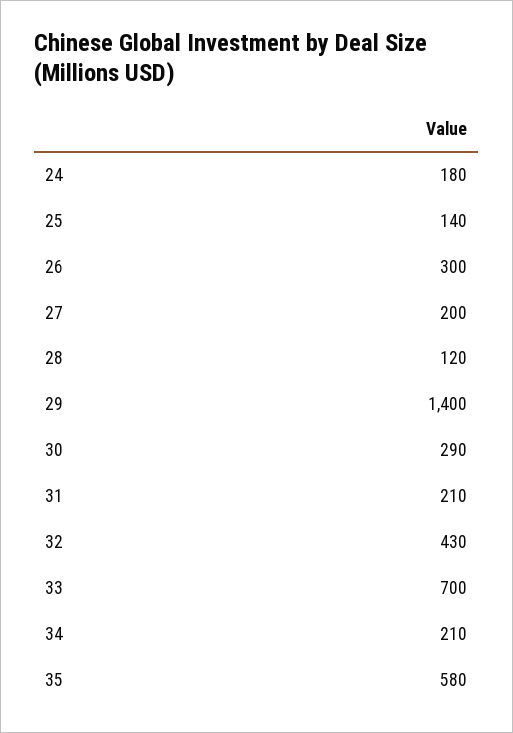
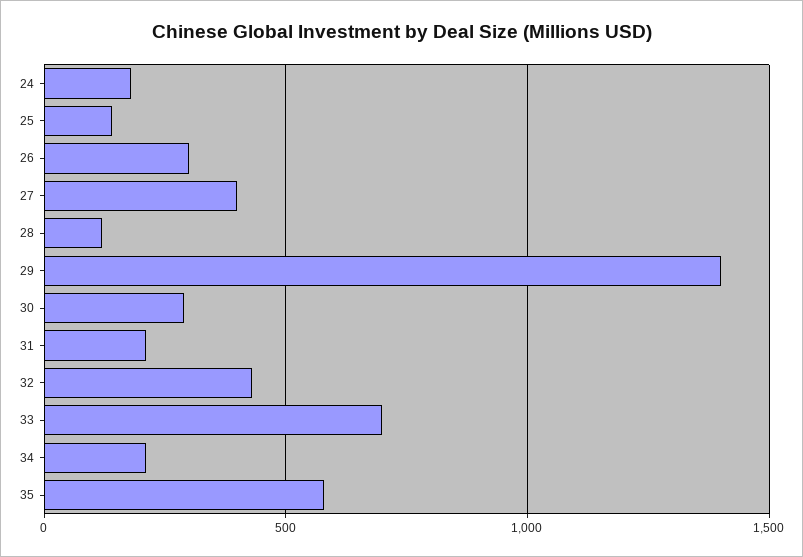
  {
    "24": 180,
    "25": 140,
    "26": 300,
-   "27": 200,
+   "27": 400,
    "28": 120,
    "29": 1400,
    "30": 290,
    "31": 210,
    "32": 430,
    "33": 700,
    "34": 210,
    "35": 580
  }

